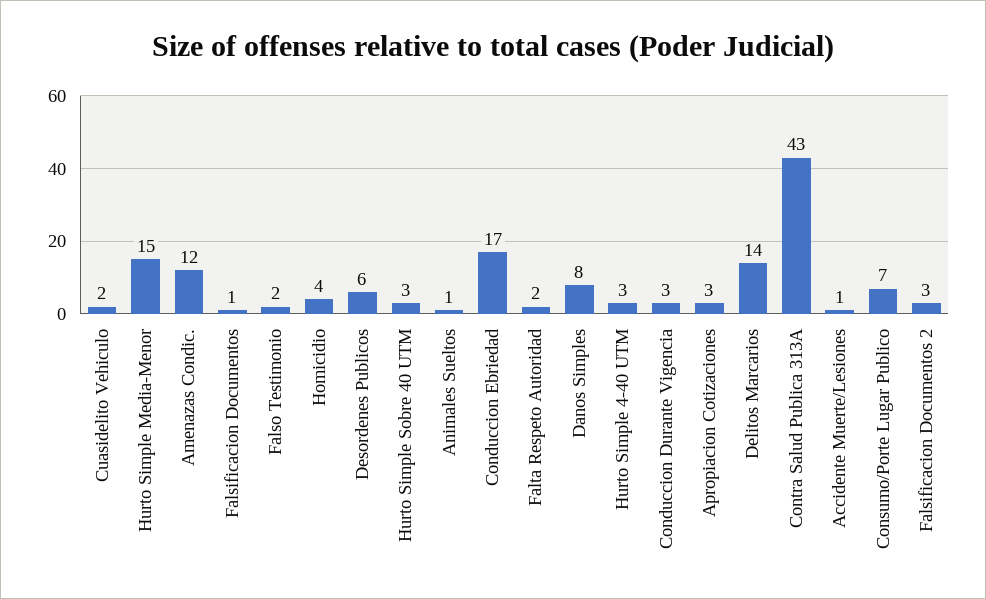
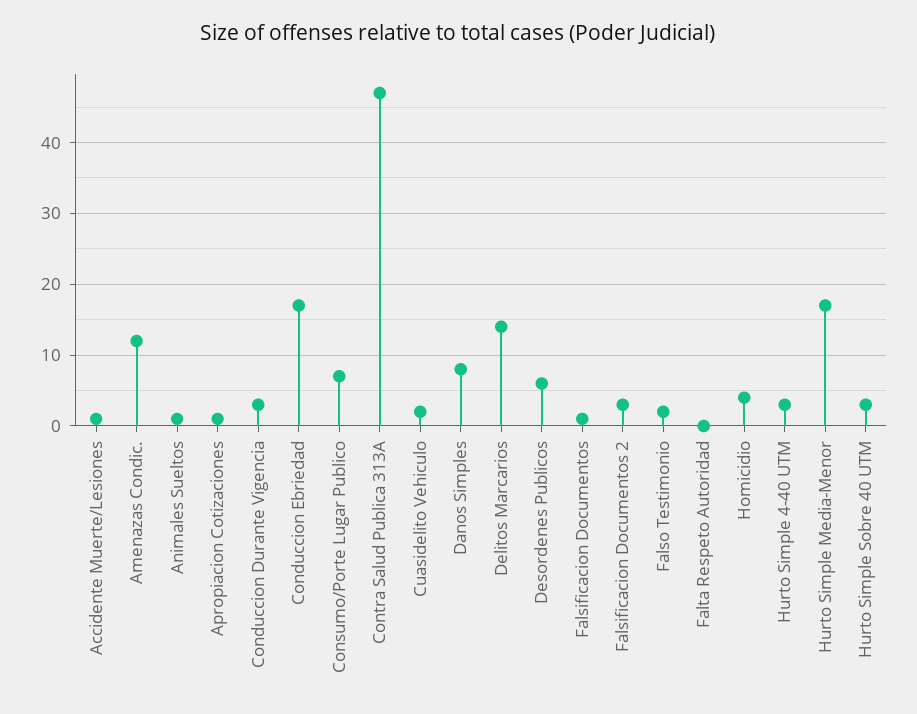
  {
    "Cuasidelito Vehiculo": 2,
-   "Hurto Simple Media-Menor": 15,
+   "Hurto Simple Media-Menor": 17,
    "Amenazas Condic.": 12,
    "Falsificacion Documentos": 1,
    "Falso Testimonio": 2,
    "Homicidio": 4,
    "Desordenes Publicos": 6,
    "Hurto Simple Sobre 40 UTM": 3,
    "Animales Sueltos": 1,
    "Conduccion Ebriedad": 17,
-   "Falta Respeto Autoridad": 2,
+   "Falta Respeto Autoridad": 0,
    "Danos Simples": 8,
    "Hurto Simple 4-40 UTM": 3,
    "Conduccion Durante Vigencia": 3,
-   "Apropiacion Cotizaciones": 3,
+   "Apropiacion Cotizaciones": 1,
    "Delitos Marcarios": 14,
-   "Contra Salud Publica 313A": 43,
+   "Contra Salud Publica 313A": 47,
    "Accidente Muerte/Lesiones": 1,
    "Consumo/Porte Lugar Publico": 7,
    "Falsificacion Documentos 2": 3
  }

